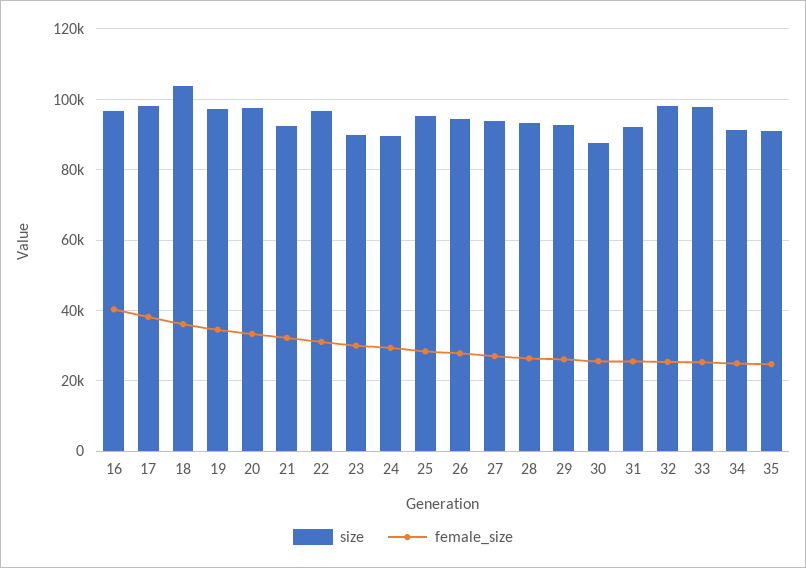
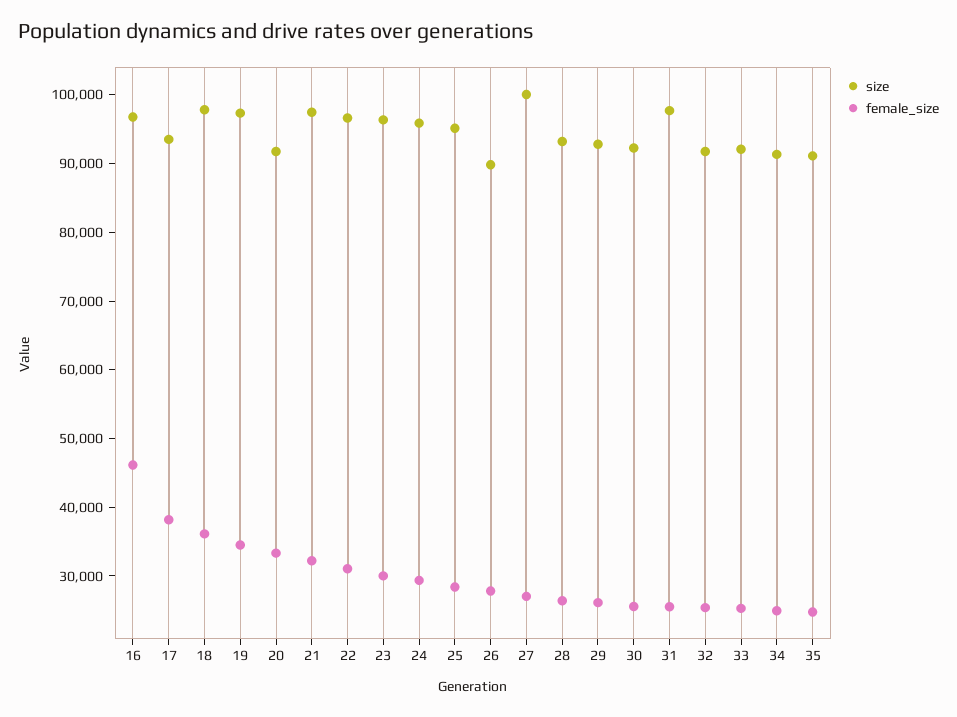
  {
    "size": {
      "16": 96000,
-     "17": 98000,
+     "17": 94000,
-     "18": 104000,
+     "18": 98000,
      "19": 98000,
-     "20": 98000,
+     "20": 92000,
-     "21": 92000,
+     "21": 98000,
      "22": 96000,
-     "23": 90000,
+     "23": 96000,
-     "24": 90000,
+     "24": 96000,
      "25": 96000,
-     "26": 94000,
+     "26": 90000,
-     "27": 94000,
+     "27": 100000,
      "28": 94000,
      "29": 92000,
-     "30": 88000,
+     "30": 92000,
-     "31": 92000,
+     "31": 98000,
-     "32": 98000,
+     "32": 92000,
-     "33": 98000,
+     "33": 92000,
      "34": 92000,
      "35": 92000
    },
    "female_size": {
-     "16": 40000,
+     "16": 46000,
      "17": 38000,
      "18": 36000,
      "19": 34000,
      "20": 34000,
      "21": 32000,
      "22": 32000,
      "23": 30000,
      "24": 30000,
      "25": 28000,
      "26": 28000,
      "27": 28000,
      "28": 26000,
      "29": 26000,
      "30": 26000,
      "31": 26000,
      "32": 26000,
      "33": 26000,
      "34": 24000,
      "35": 24000
    }
  }

